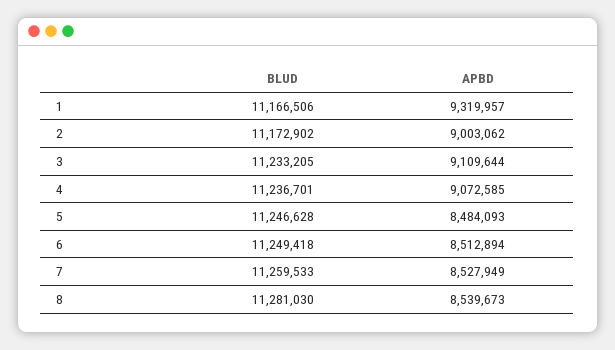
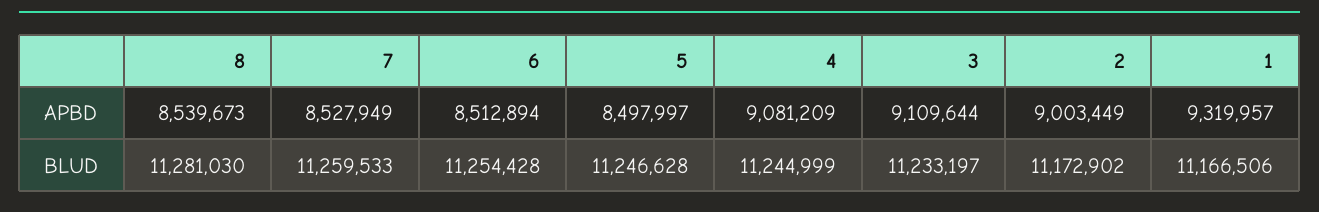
  {
    "BLUD": {
      "1": 11166506,
      "2": 11172902,
-     "3": 11233205,
+     "3": 11233197,
-     "4": 11236701,
+     "4": 11244999,
      "5": 11246628,
-     "6": 11249418,
+     "6": 11254428,
      "7": 11259533,
      "8": 11281030
    },
    "APBD": {
      "1": 9319957,
-     "2": 9003062,
+     "2": 9003449,
      "3": 9109644,
-     "4": 9072585,
+     "4": 9081209,
-     "5": 8484093,
+     "5": 8497997,
      "6": 8512894,
      "7": 8527949,
      "8": 8539673
    }
  }

